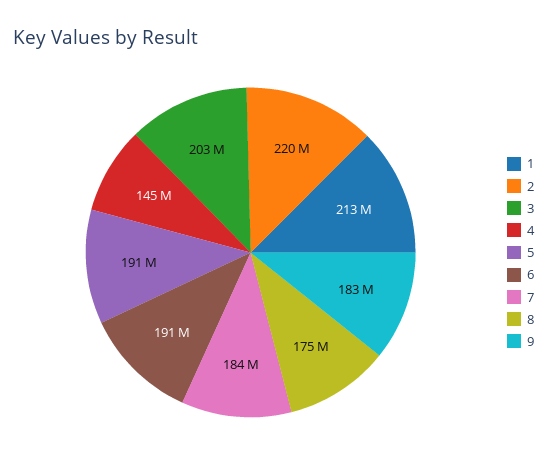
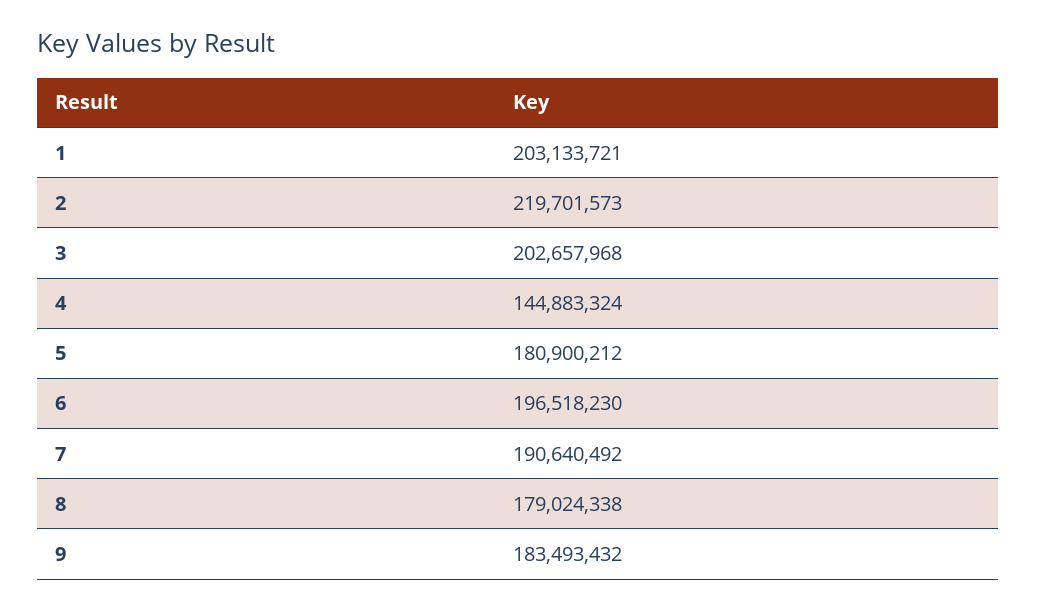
  {
-   "1": 213000000,
+   "1": 203133721,
    "2": 219701573,
    "3": 202657968,
    "4": 144883324,
-   "5": 191000000,
+   "5": 180900212,
-   "6": 191000000,
+   "6": 196518230,
-   "7": 184000000,
+   "7": 190640492,
-   "8": 175000000,
+   "8": 179024338,
    "9": 183493432
  }

